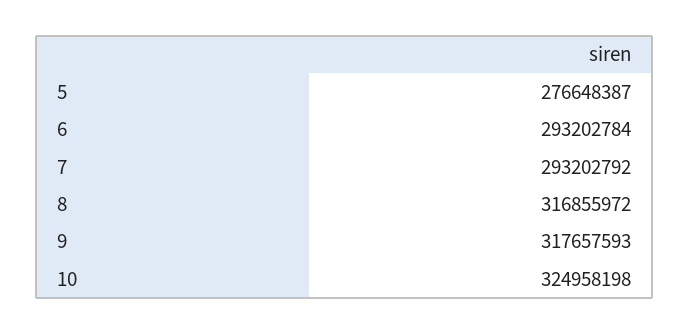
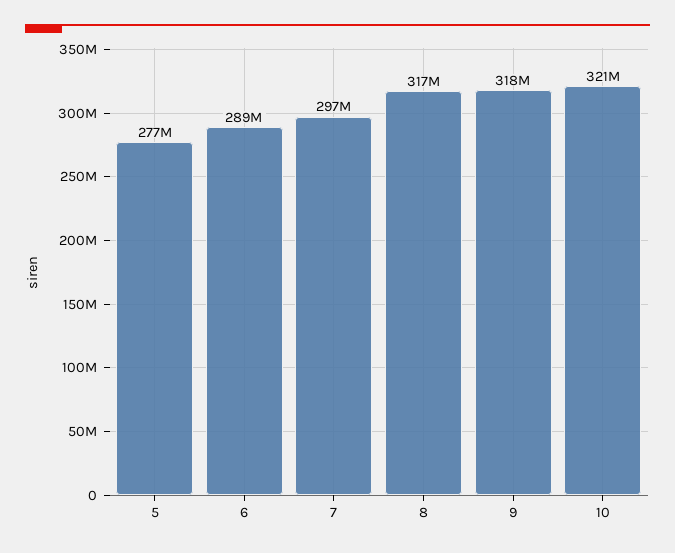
  {
    "5": 276648387,
-   "6": 293202784,
+   "6": 289000000,
-   "7": 293202792,
+   "7": 297000000,
    "8": 316855972,
    "9": 317657593,
-   "10": 324958198
+   "10": 321000000
  }

